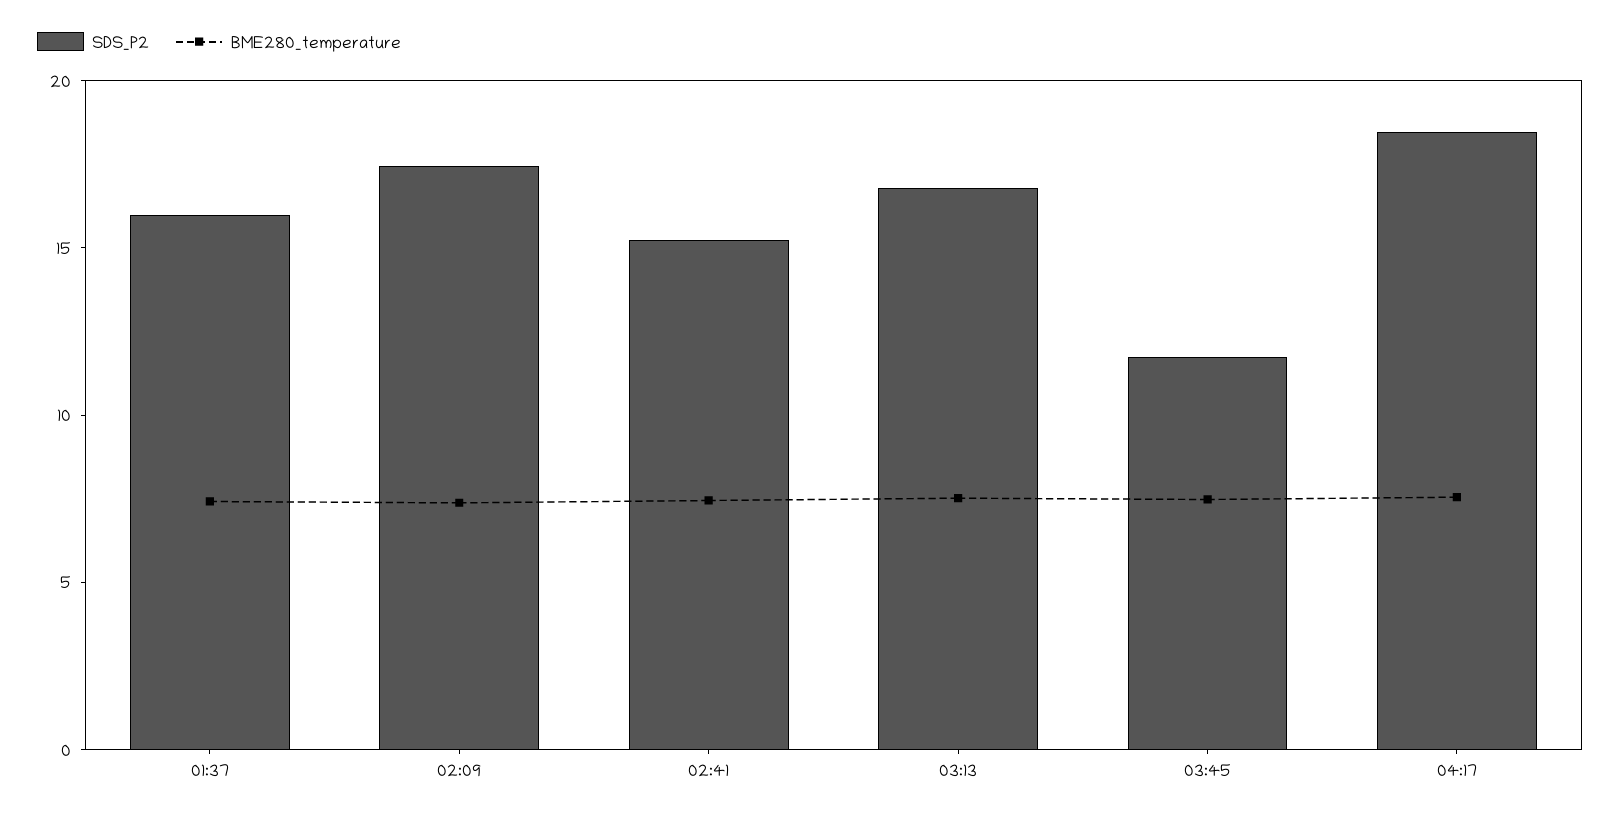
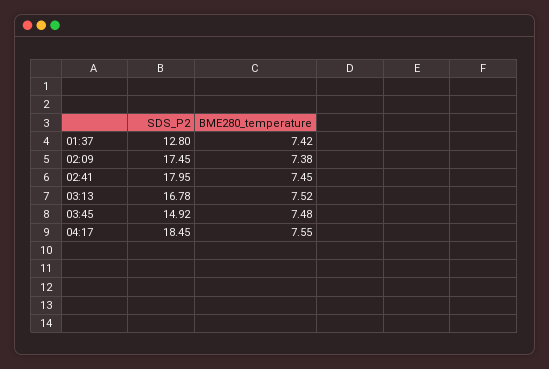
  {
    "SDS_P2": {
-     "01:37": 16,
+     "01:37": 12.8,
      "02:09": 17.45,
-     "02:41": 15,
+     "02:41": 17.95,
      "03:13": 16.78,
-     "03:45": 12,
+     "03:45": 14.92,
      "04:17": 18.45
    },
    "BME280_temperature": {
      "01:37": 7.42,
      "02:09": 7.38,
      "02:41": 7.45,
      "03:13": 7.52,
      "03:45": 7.48,
      "04:17": 7.55
    }
  }

